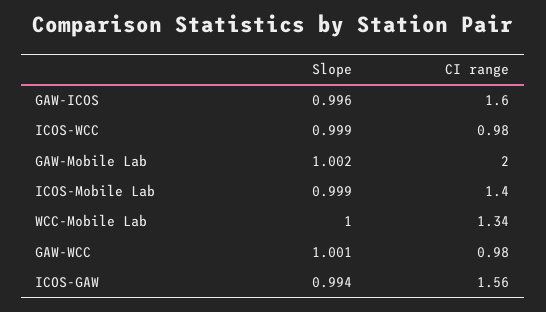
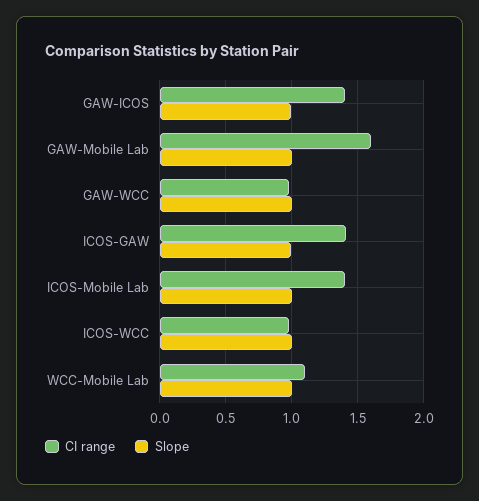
  {
    "Slope": {
      "GAW-ICOS": 0.996,
      "ICOS-WCC": 0.999,
      "GAW-Mobile Lab": 1.002,
      "ICOS-Mobile Lab": 0.999,
      "WCC-Mobile Lab": 1,
      "GAW-WCC": 1.001,
      "ICOS-GAW": 0.994
    },
    "CI range": {
-     "GAW-ICOS": 1.6,
+     "GAW-ICOS": 1.4,
      "ICOS-WCC": 0.98,
-     "GAW-Mobile Lab": 2,
+     "GAW-Mobile Lab": 1.6,
      "ICOS-Mobile Lab": 1.4,
-     "WCC-Mobile Lab": 1.34,
+     "WCC-Mobile Lab": 1.1,
      "GAW-WCC": 0.98,
-     "ICOS-GAW": 1.56
+     "ICOS-GAW": 1.4
    }
  }

